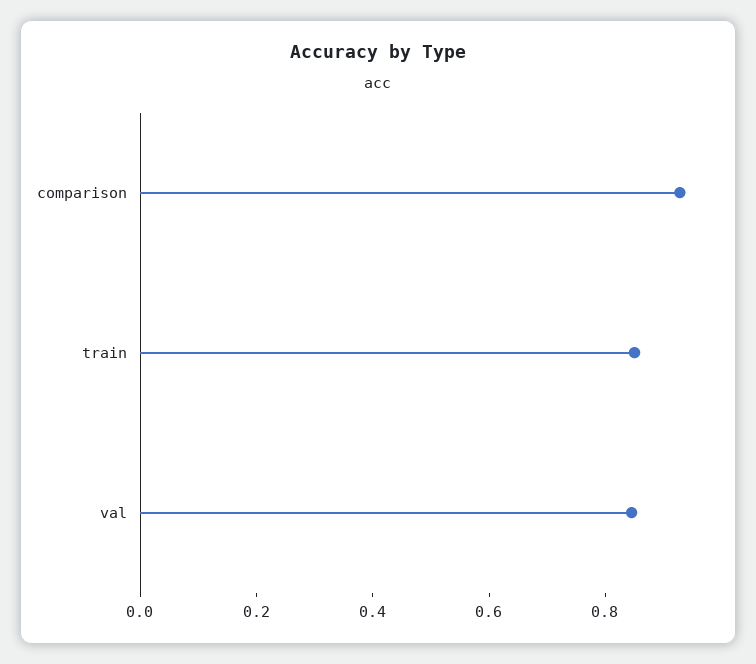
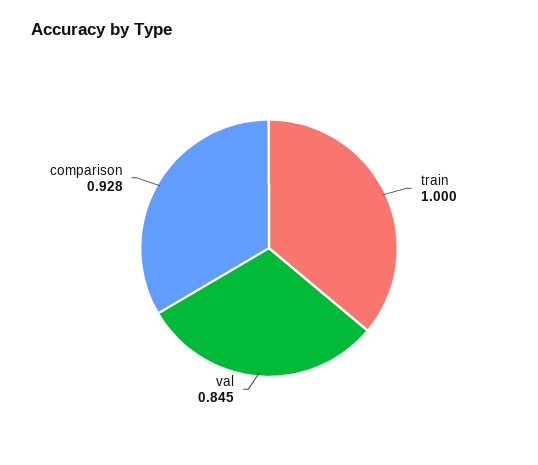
  {
    "comparison": 0.928,
-   "train": 0.85,
+   "train": 1,
    "val": 0.845
  }

